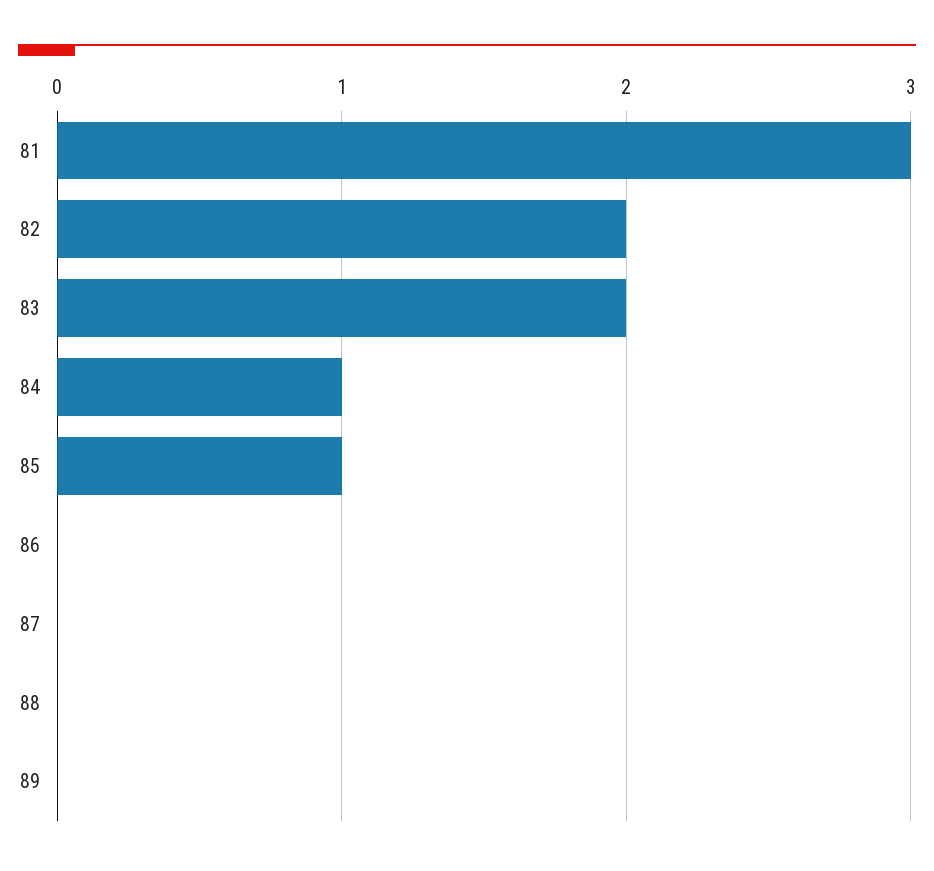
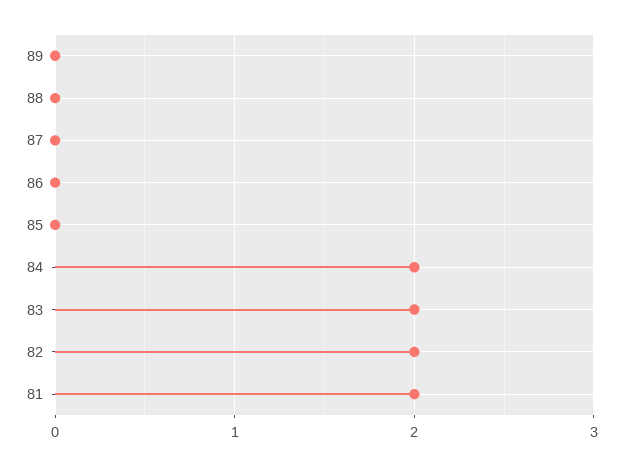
  {
-   "81": 3,
+   "81": 2,
    "82": 2,
    "83": 2,
-   "84": 1,
+   "84": 2,
-   "85": 1,
+   "85": 0,
    "86": 0,
    "87": 0,
    "88": 0,
    "89": 0
  }

